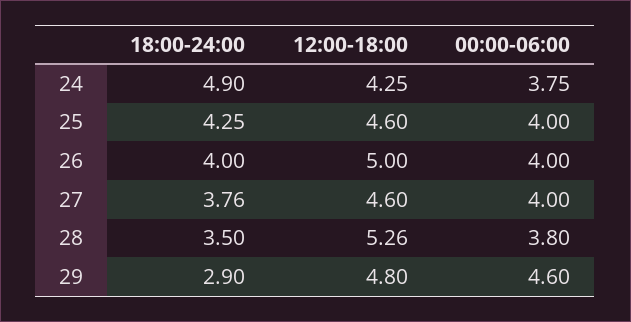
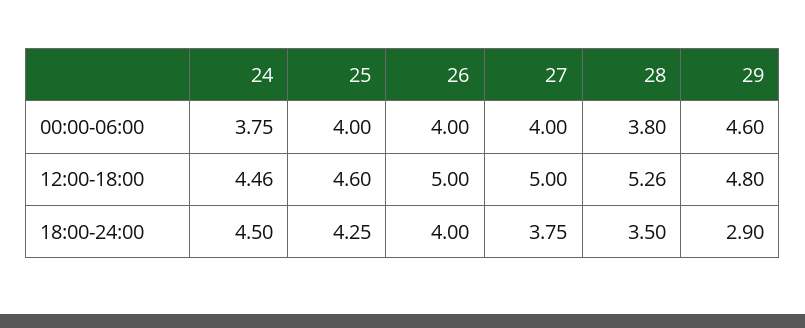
  {
    "18:00-24:00": {
-     "24": 4.9,
+     "24": 4.5,
      "25": 4.25,
      "26": 4,
-     "27": 3.76,
+     "27": 3.75,
      "28": 3.5,
      "29": 2.9
    },
    "12:00-18:00": {
-     "24": 4.25,
+     "24": 4.46,
      "25": 4.6,
      "26": 5,
-     "27": 4.6,
+     "27": 5,
      "28": 5.26,
      "29": 4.8
    },
    "00:00-06:00": {
      "24": 3.75,
      "25": 4,
      "26": 4,
      "27": 4,
      "28": 3.8,
      "29": 4.6
    }
  }

